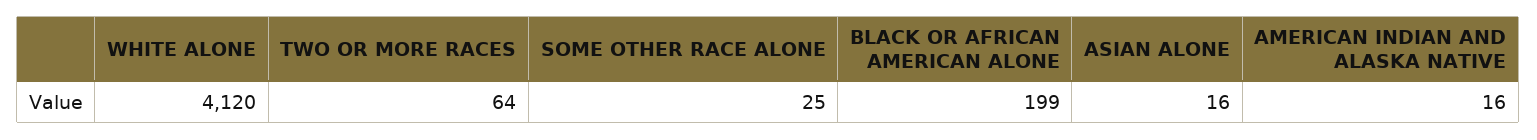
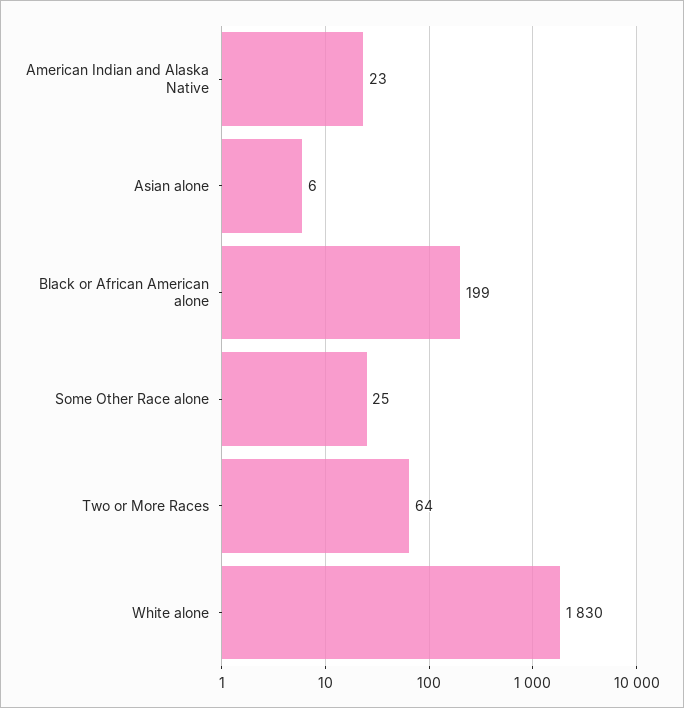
  {
-   "WHITE ALONE": 4120,
+   "WHITE ALONE": 1830,
    "TWO OR MORE RACES": 64,
    "SOME OTHER RACE ALONE": 25,
    "BLACK OR AFRICAN AMERICAN ALONE": 199,
-   "ASIAN ALONE": 16,
+   "ASIAN ALONE": 6,
-   "AMERICAN INDIAN AND ALASKA NATIVE": 16
+   "AMERICAN INDIAN AND ALASKA NATIVE": 23
  }

